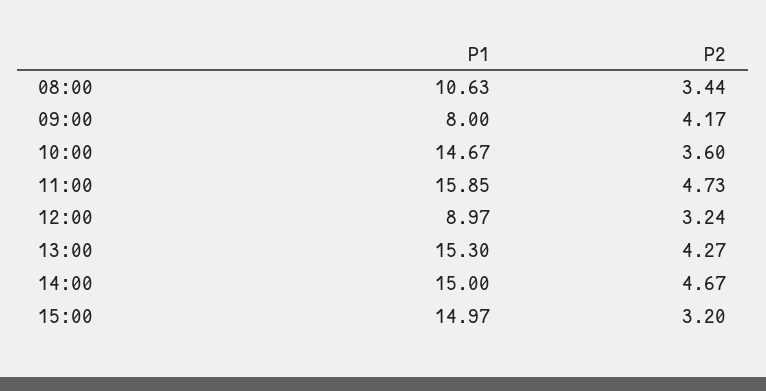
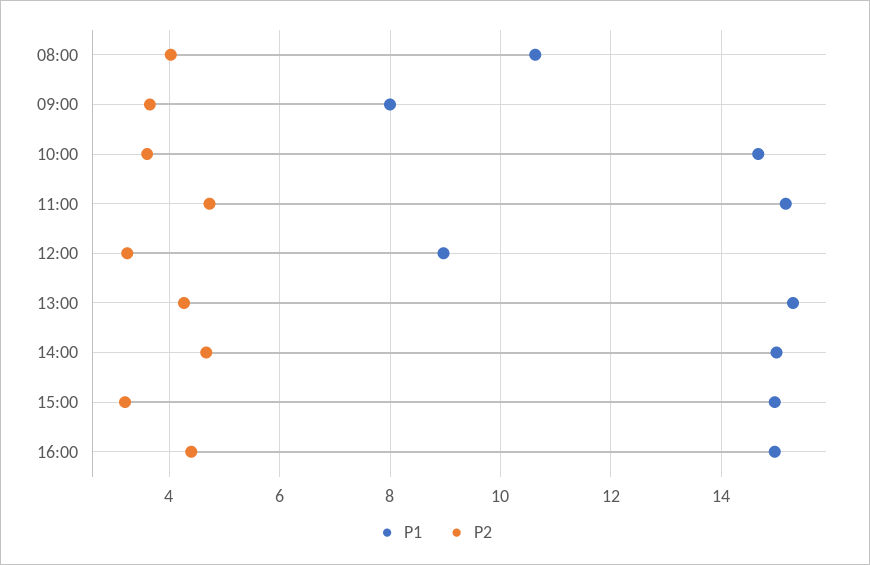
  {
    "P1": {
      "08:00": 10.63,
      "09:00": 8,
      "10:00": 14.67,
-     "11:00": 15.85,
+     "11:00": 15.2,
      "12:00": 8.97,
      "13:00": 15.3,
      "14:00": 15,
-     "15:00": 14.97
+     "15:00": 14.97,
+     "16:00": 15
    },
    "P2": {
-     "08:00": 3.44,
+     "08:00": 4,
-     "09:00": 4.17,
+     "09:00": 3.6,
      "10:00": 3.6,
      "11:00": 4.73,
      "12:00": 3.24,
      "13:00": 4.27,
      "14:00": 4.67,
-     "15:00": 3.2
+     "15:00": 3.2,
+     "16:00": 4.4
    }
  }

